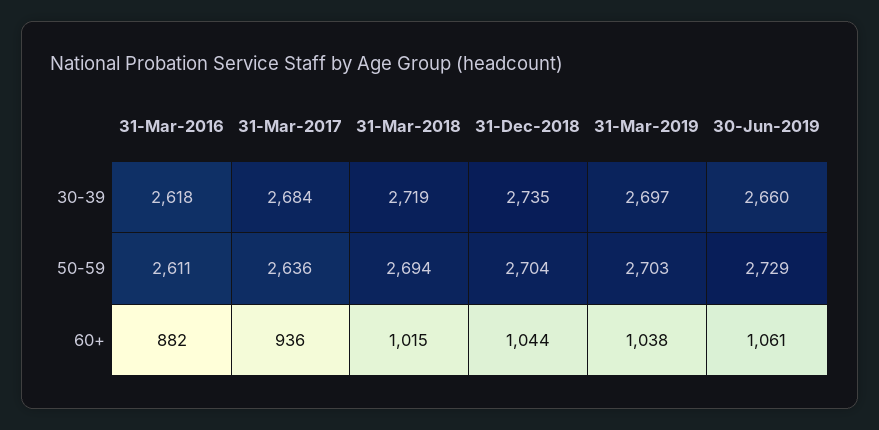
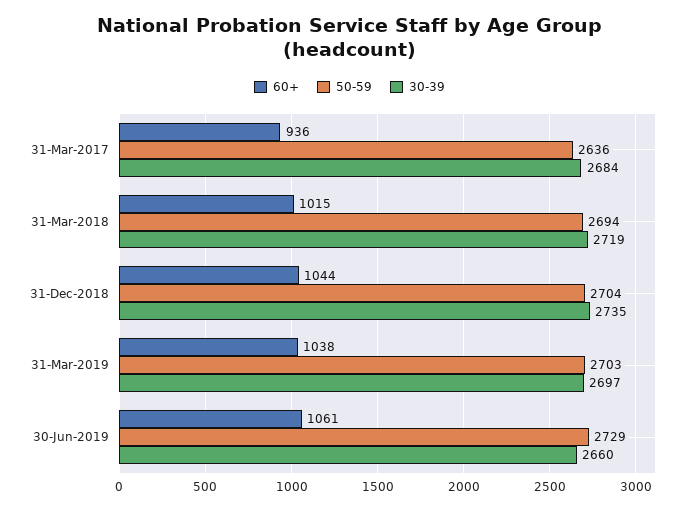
  {
    "30-39": {
-     "31-Mar-2016": 2618,
      "31-Mar-2017": 2684,
      "31-Mar-2018": 2719,
      "31-Dec-2018": 2735,
      "31-Mar-2019": 2697,
      "30-Jun-2019": 2660
    },
    "50-59": {
-     "31-Mar-2016": 2611,
      "31-Mar-2017": 2636,
      "31-Mar-2018": 2694,
      "31-Dec-2018": 2704,
      "31-Mar-2019": 2703,
      "30-Jun-2019": 2729
    },
    "60+": {
-     "31-Mar-2016": 882,
      "31-Mar-2017": 936,
      "31-Mar-2018": 1015,
      "31-Dec-2018": 1044,
      "31-Mar-2019": 1038,
      "30-Jun-2019": 1061
    }
  }

